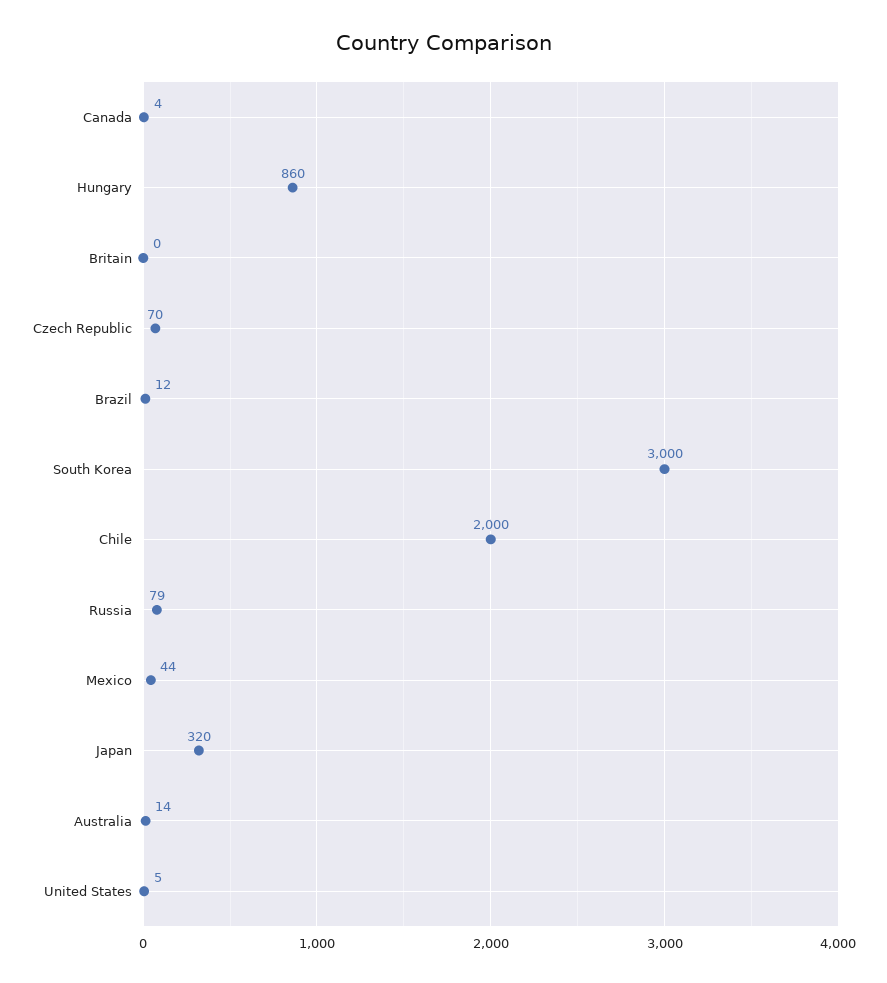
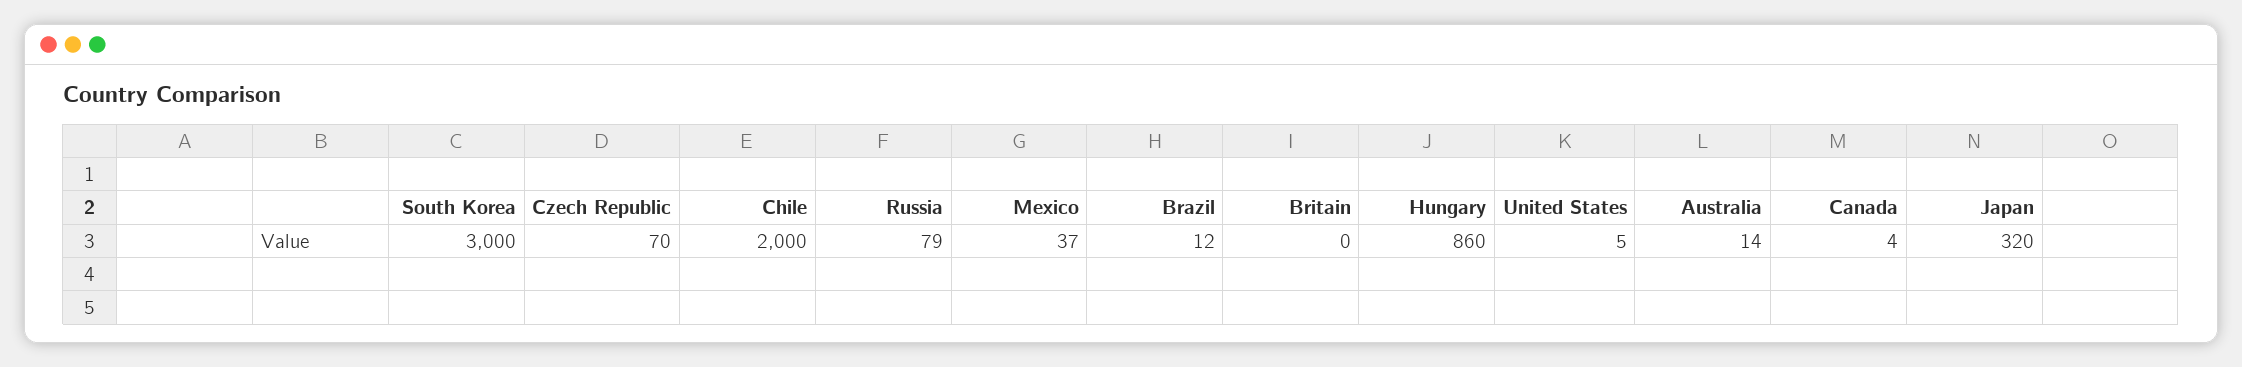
  {
    "Canada": 4,
    "Hungary": 860,
    "Britain": 0,
    "Czech Republic": 70,
    "Brazil": 12,
    "South Korea": 3000,
    "Chile": 2000,
    "Russia": 79,
-   "Mexico": 44,
+   "Mexico": 37,
    "Japan": 320,
    "Australia": 14,
    "United States": 5
  }

